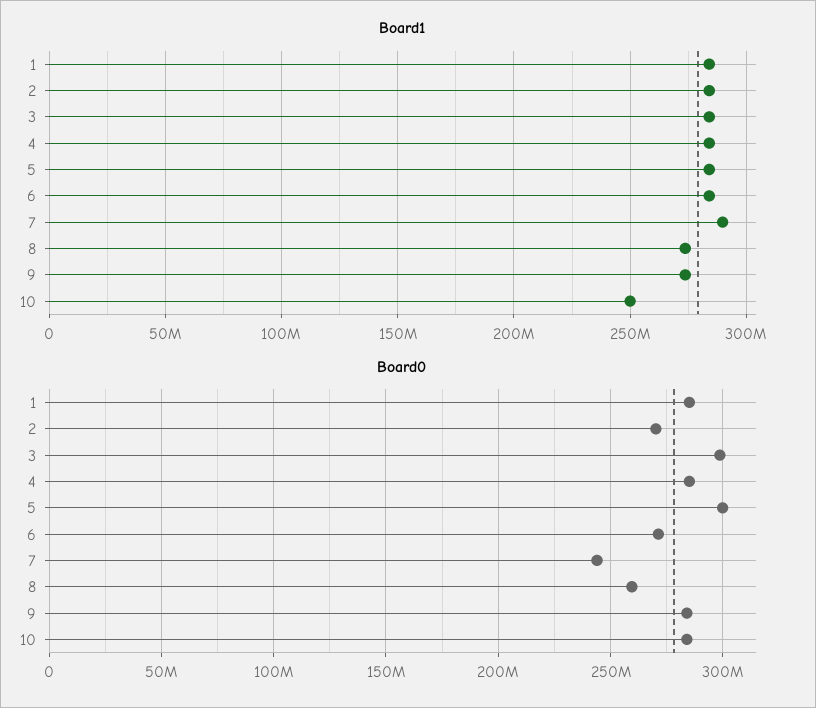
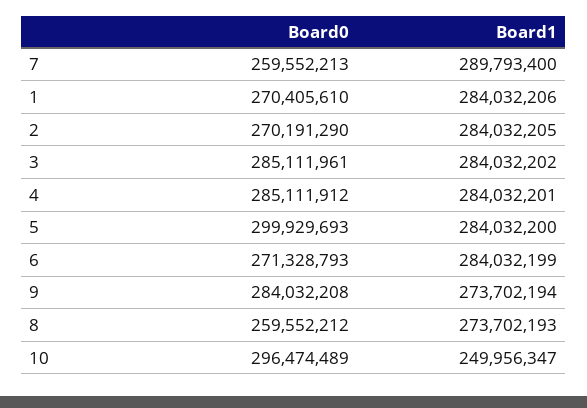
  {
    "Board1": {
      "1": 284032206,
      "2": 284032205,
      "3": 284032202,
      "4": 284032201,
      "5": 284032200,
      "6": 284032199,
      "7": 289793400,
      "8": 273702193,
      "9": 273702194,
      "10": 249956347
    },
    "Board0": {
-     "1": 285000000,
+     "1": 270405610,
      "2": 270191290,
-     "3": 300000000,
+     "3": 285111961,
      "4": 285111912,
      "5": 299929693,
      "6": 271328793,
-     "7": 245000000,
+     "7": 259552213,
      "8": 259552212,
      "9": 284032208,
-     "10": 285000000
+     "10": 296474489
    }
  }

